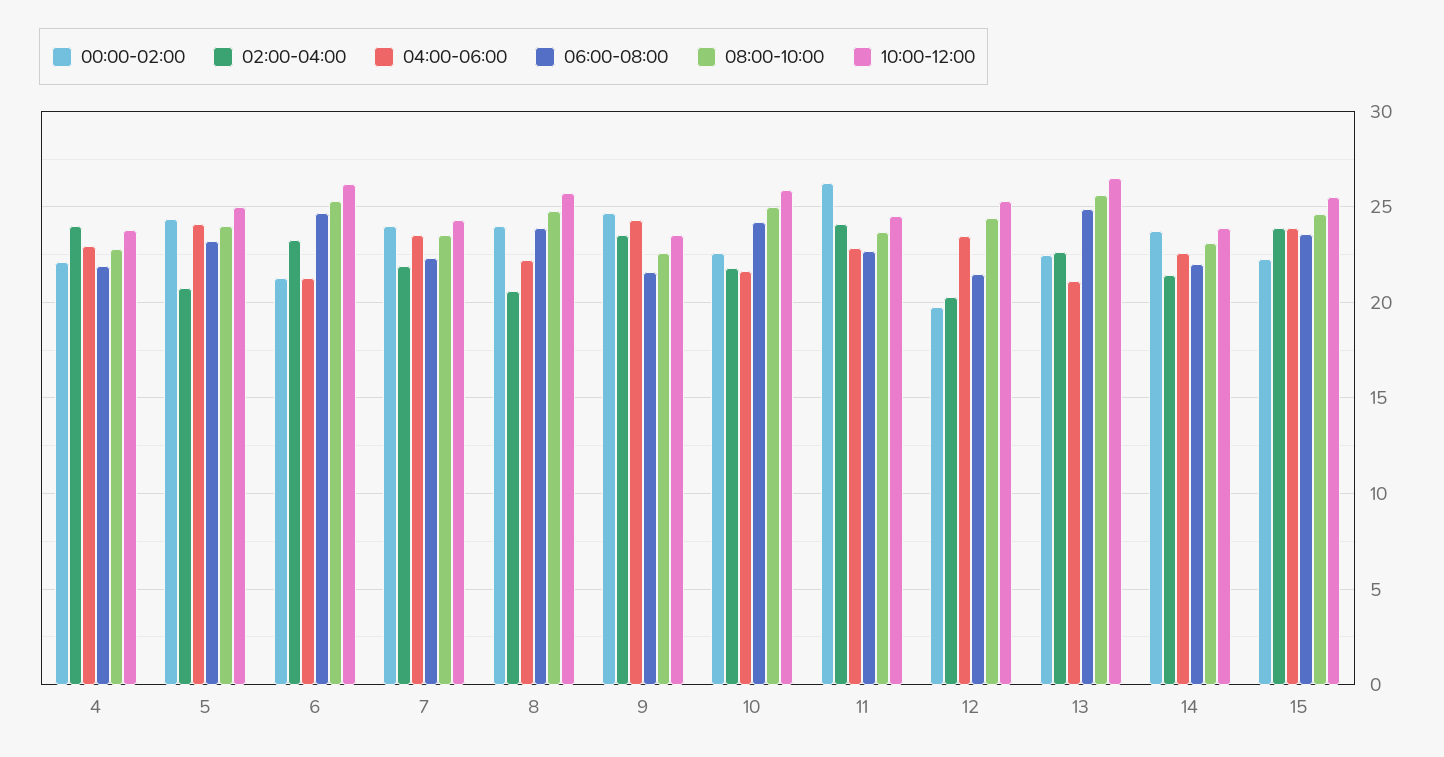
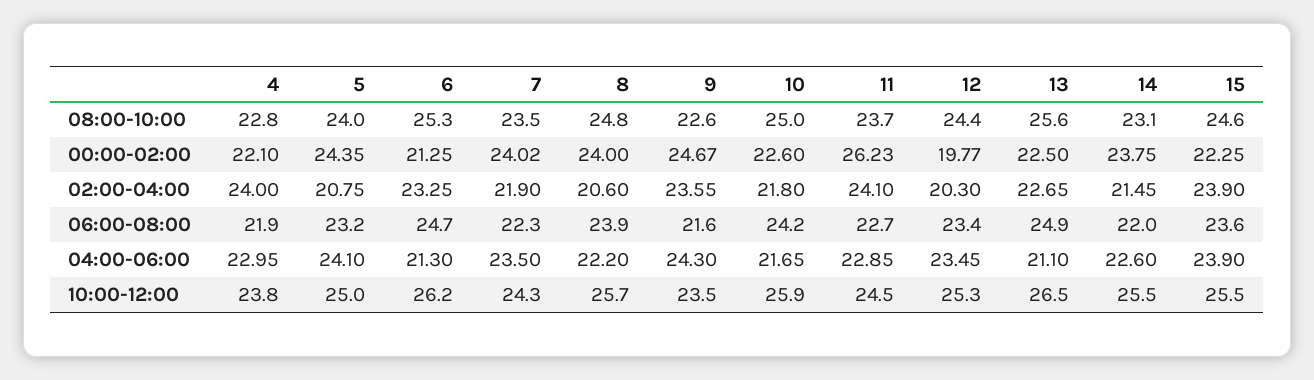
  {
    "00:00-02:00": {
      "4": 22.1,
      "5": 24.35,
      "6": 21.25,
      "7": 24.02,
      "8": 24,
      "9": 24.67,
      "10": 22.6,
      "11": 26.23,
      "12": 19.77,
      "13": 22.5,
      "14": 23.75,
      "15": 22.25
    },
    "02:00-04:00": {
      "4": 24,
      "5": 20.75,
      "6": 23.25,
      "7": 21.9,
      "8": 20.6,
      "9": 23.55,
      "10": 21.8,
      "11": 24.1,
      "12": 20.3,
      "13": 22.65,
      "14": 21.45,
      "15": 23.9
    },
    "04:00-06:00": {
      "4": 22.95,
      "5": 24.1,
      "6": 21.3,
      "7": 23.5,
      "8": 22.2,
      "9": 24.3,
      "10": 21.65,
      "11": 22.85,
      "12": 23.45,
      "13": 21.1,
      "14": 22.6,
      "15": 23.9
    },
    "06:00-08:00": {
      "4": 21.9,
      "5": 23.2,
      "6": 24.7,
      "7": 22.3,
      "8": 23.9,
      "9": 21.6,
      "10": 24.2,
      "11": 22.7,
-     "12": 21.5,
+     "12": 23.4,
      "13": 24.9,
      "14": 22,
      "15": 23.6
    },
    "08:00-10:00": {
      "4": 22.8,
      "5": 24,
      "6": 25.3,
      "7": 23.5,
      "8": 24.8,
      "9": 22.6,
      "10": 25,
      "11": 23.7,
      "12": 24.4,
      "13": 25.6,
      "14": 23.1,
      "15": 24.6
    },
    "10:00-12:00": {
      "4": 23.8,
      "5": 25,
      "6": 26.2,
      "7": 24.3,
      "8": 25.7,
      "9": 23.5,
      "10": 25.9,
      "11": 24.5,
      "12": 25.3,
      "13": 26.5,
-     "14": 24,
+     "14": 25.5,
      "15": 25.5
    }
  }

